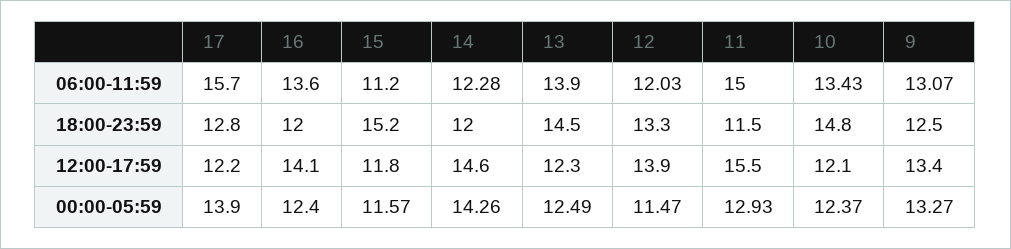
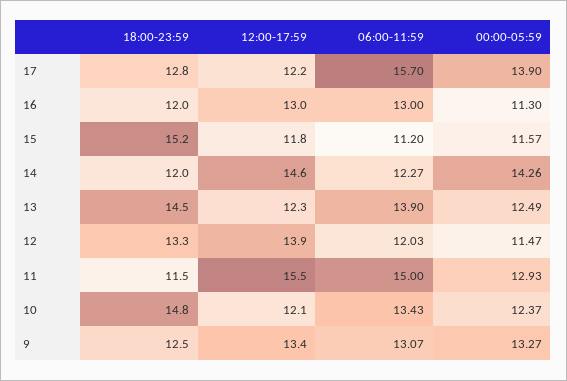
  {
    "17": {
      "06:00-11:59": 15.7,
      "18:00-23:59": 12.8,
      "12:00-17:59": 12.2,
      "00:00-05:59": 13.9
    },
    "16": {
-     "06:00-11:59": 13.6,
+     "06:00-11:59": 13,
      "18:00-23:59": 12,
-     "12:00-17:59": 14.1,
+     "12:00-17:59": 13,
-     "00:00-05:59": 12.4
+     "00:00-05:59": 11.3
    },
    "15": {
      "06:00-11:59": 11.2,
      "18:00-23:59": 15.2,
      "12:00-17:59": 11.8,
      "00:00-05:59": 11.57
    },
    "14": {
-     "06:00-11:59": 12.28,
+     "06:00-11:59": 12.27,
      "18:00-23:59": 12,
      "12:00-17:59": 14.6,
      "00:00-05:59": 14.26
    },
    "13": {
      "06:00-11:59": 13.9,
      "18:00-23:59": 14.5,
      "12:00-17:59": 12.3,
      "00:00-05:59": 12.49
    },
    "12": {
      "06:00-11:59": 12.03,
      "18:00-23:59": 13.3,
      "12:00-17:59": 13.9,
      "00:00-05:59": 11.47
    },
    "11": {
      "06:00-11:59": 15,
      "18:00-23:59": 11.5,
      "12:00-17:59": 15.5,
      "00:00-05:59": 12.93
    },
    "10": {
      "06:00-11:59": 13.43,
      "18:00-23:59": 14.8,
      "12:00-17:59": 12.1,
      "00:00-05:59": 12.37
    },
    "9": {
      "06:00-11:59": 13.07,
      "18:00-23:59": 12.5,
      "12:00-17:59": 13.4,
      "00:00-05:59": 13.27
    }
  }

